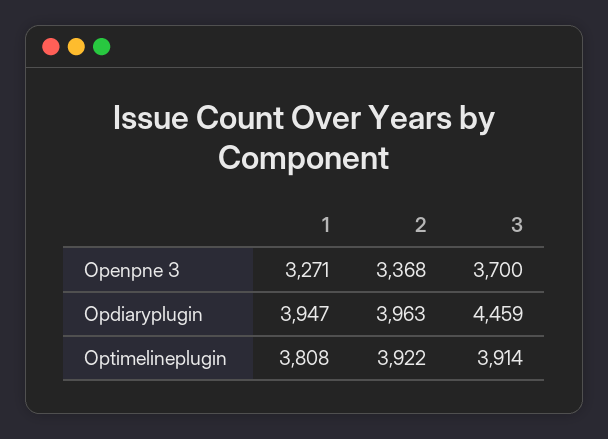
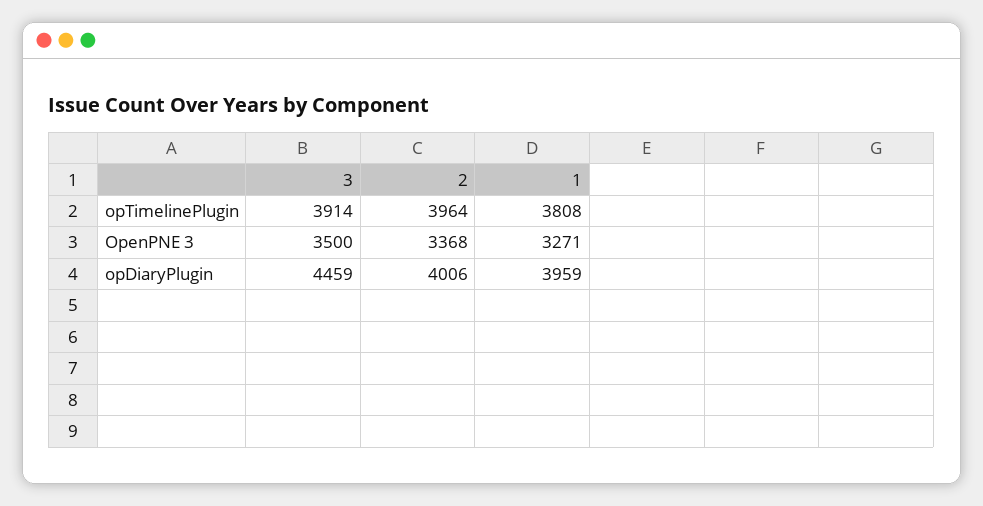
  {
    "1": {
      "Openpne 3": 3271,
-     "Opdiaryplugin": 3947,
+     "Opdiaryplugin": 3959,
      "Optimelineplugin": 3808
    },
    "2": {
      "Openpne 3": 3368,
-     "Opdiaryplugin": 3963,
+     "Opdiaryplugin": 4006,
-     "Optimelineplugin": 3922
+     "Optimelineplugin": 3964
    },
    "3": {
-     "Openpne 3": 3700,
+     "Openpne 3": 3500,
      "Opdiaryplugin": 4459,
      "Optimelineplugin": 3914
    }
  }

